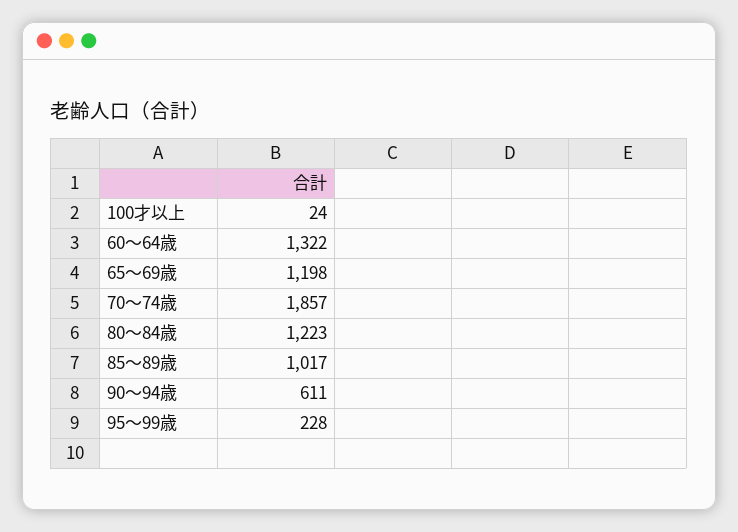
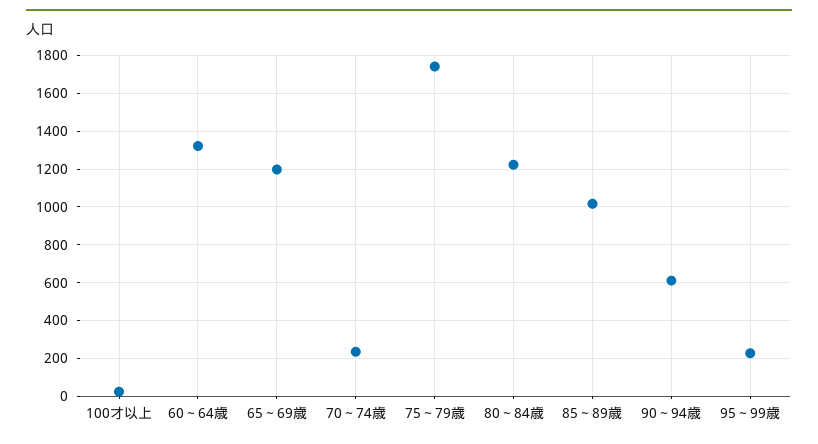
  {
    "100才以上": 24,
    "60～64歳": 1322,
    "65～69歳": 1198,
-   "70～74歳": 1857,
+   "70～74歳": 250,
    "80～84歳": 1223,
    "85～89歳": 1017,
    "90～94歳": 611,
-   "95～99歳": 228
+   "95～99歳": 228,
+   "75～79歳": 1750
  }

